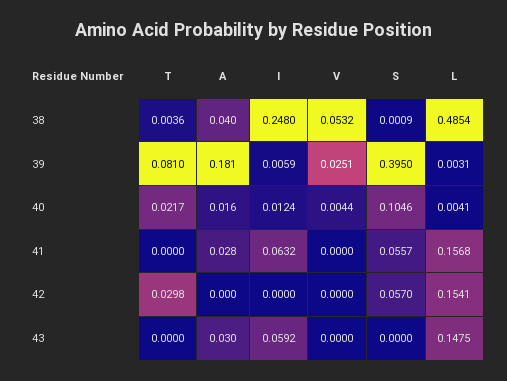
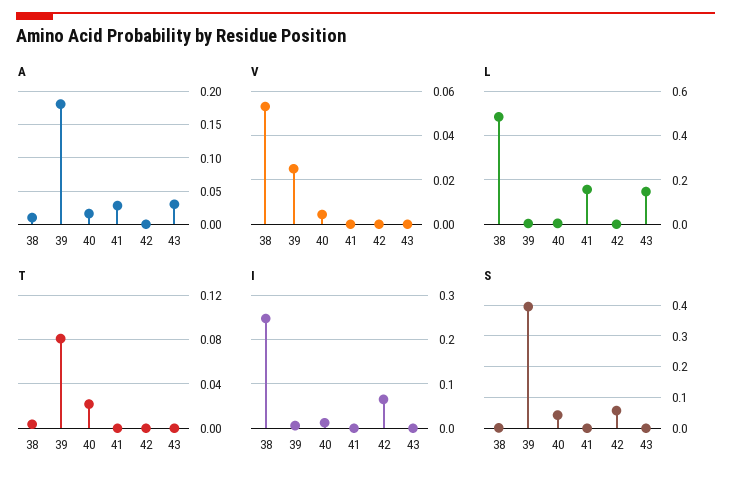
  {
    "T": {
      "38": 0.0036,
      "39": 0.081,
      "40": 0.0217,
      "41": 0,
-     "42": 0.0298,
+     "42": 0,
      "43": 0
    },
    "A": {
-     "38": 0.04,
+     "38": 0.01,
      "39": 0.181,
      "40": 0.016,
      "41": 0.028,
      "42": 0,
      "43": 0.03
    },
    "I": {
      "38": 0.248,
      "39": 0.0059,
      "40": 0.0124,
-     "41": 0.0632,
+     "41": 0,
-     "42": 0,
+     "42": 0.06,
-     "43": 0.0592
+     "43": 0
    },
    "V": {
      "38": 0.0532,
      "39": 0.0251,
      "40": 0.0044,
      "41": 0,
      "42": 0,
      "43": 0
    },
    "S": {
      "38": 0.0009,
      "39": 0.395,
-     "40": 0.1046,
+     "40": 0.04,
-     "41": 0.0557,
+     "41": 0,
      "42": 0.057,
      "43": 0
    },
    "L": {
      "38": 0.4854,
      "39": 0.0031,
      "40": 0.0041,
      "41": 0.1568,
-     "42": 0.1541,
+     "42": 0,
      "43": 0.1475
    }
  }

